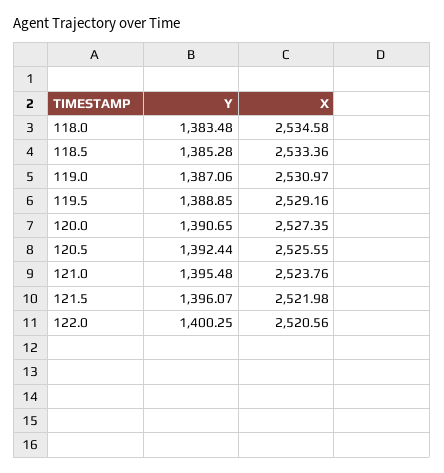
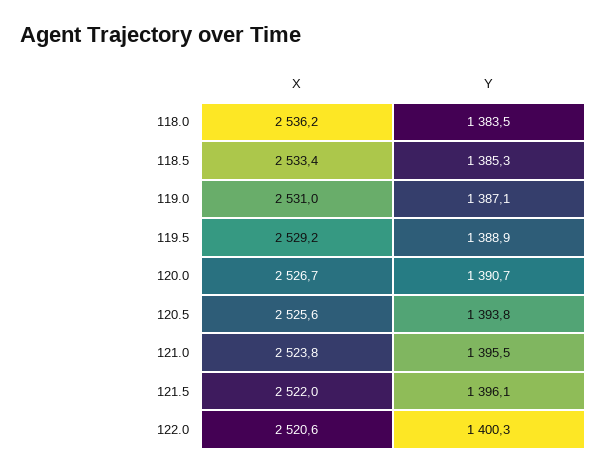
  {
    "Y": {
      "118.0": 1383.48,
      "118.5": 1385.28,
      "119.0": 1387.06,
      "119.5": 1388.85,
      "120.0": 1390.65,
-     "120.5": 1392.44,
+     "120.5": 1393.8,
      "121.0": 1395.48,
      "121.5": 1396.07,
      "122.0": 1400.25
    },
    "X": {
-     "118.0": 2534.58,
+     "118.0": 2536.2,
      "118.5": 2533.36,
      "119.0": 2530.97,
      "119.5": 2529.16,
-     "120.0": 2527.35,
+     "120.0": 2526.7,
      "120.5": 2525.55,
      "121.0": 2523.76,
      "121.5": 2521.98,
      "122.0": 2520.56
    }
  }

